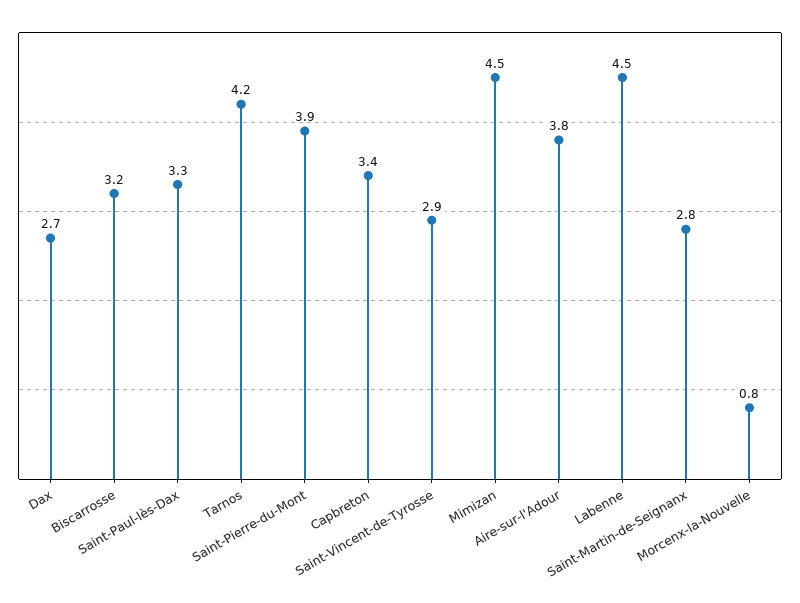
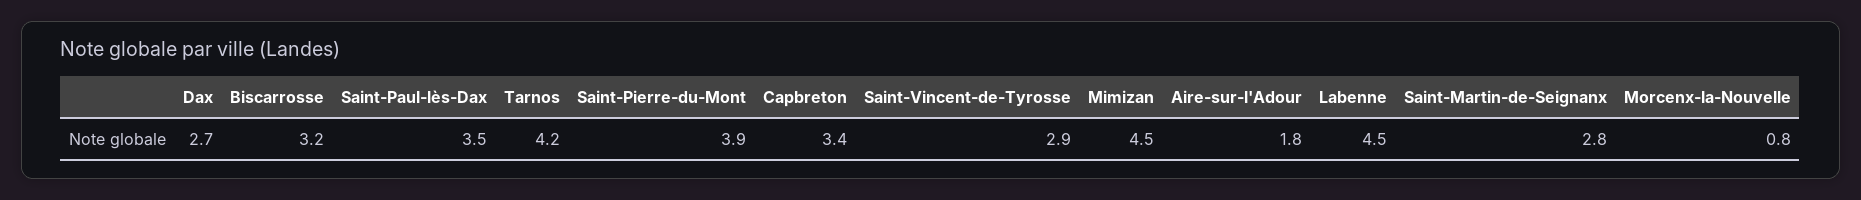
  {
    "Dax": 2.7,
    "Biscarrosse": 3.2,
-   "Saint-Paul-lès-Dax": 3.3,
+   "Saint-Paul-lès-Dax": 3.5,
    "Tarnos": 4.2,
    "Saint-Pierre-du-Mont": 3.9,
    "Capbreton": 3.4,
    "Saint-Vincent-de-Tyrosse": 2.9,
    "Mimizan": 4.5,
-   "Aire-sur-l'Adour": 3.8,
+   "Aire-sur-l'Adour": 1.8,
    "Labenne": 4.5,
    "Saint-Martin-de-Seignanx": 2.8,
    "Morcenx-la-Nouvelle": 0.8
  }

